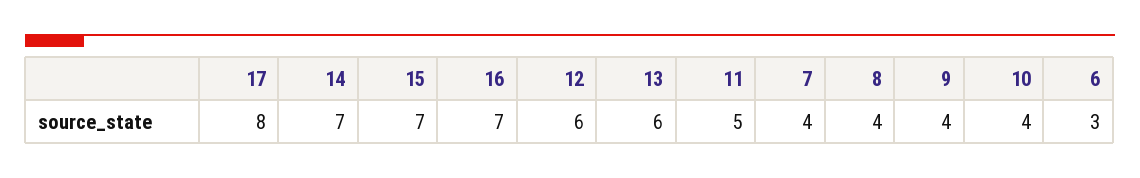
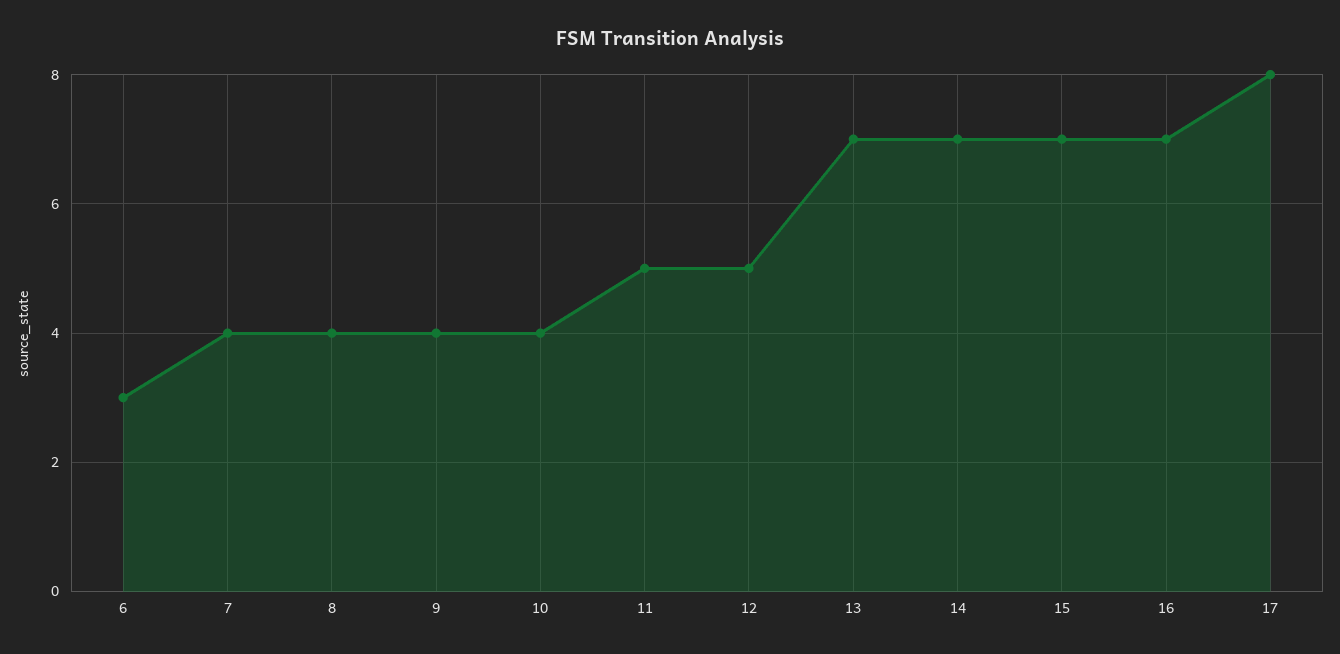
  {
    "17": 8,
    "14": 7,
    "15": 7,
    "16": 7,
-   "12": 6,
+   "12": 5,
-   "13": 6,
+   "13": 7,
    "11": 5,
    "7": 4,
    "8": 4,
    "9": 4,
    "10": 4,
    "6": 3
  }

